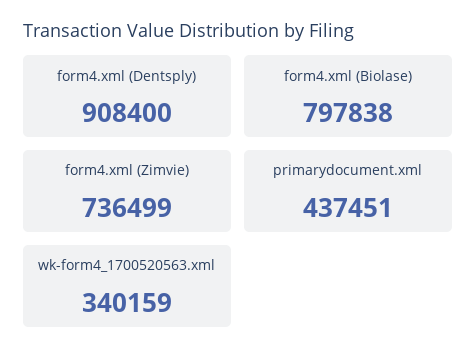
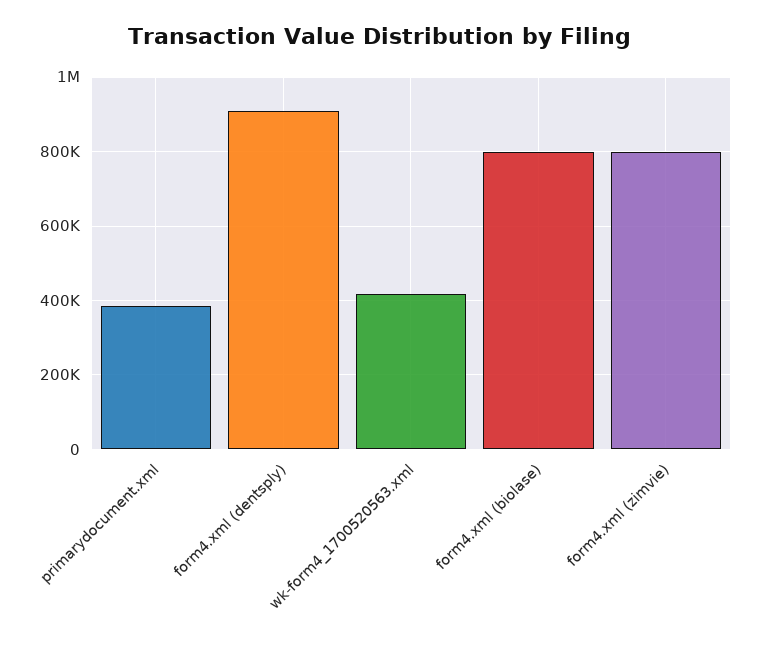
  {
    "form4.xml (Dentsply)": 908400,
    "form4.xml (Biolase)": 797838,
-   "form4.xml (Zimvie)": 736499,
+   "form4.xml (Zimvie)": 800000,
-   "primarydocument.xml": 437451,
+   "primarydocument.xml": 380000,
-   "wk-form4_1700520563.xml": 340159
+   "wk-form4_1700520563.xml": 420000
  }

